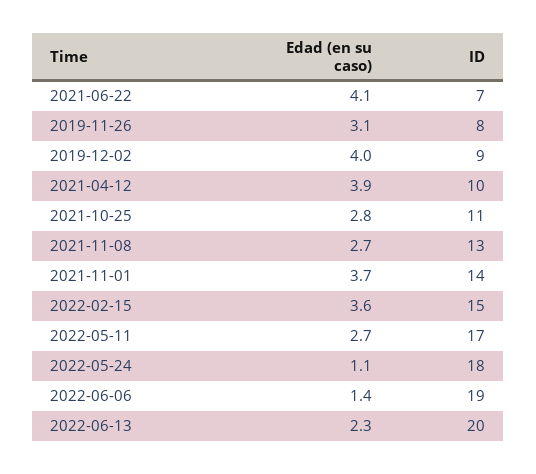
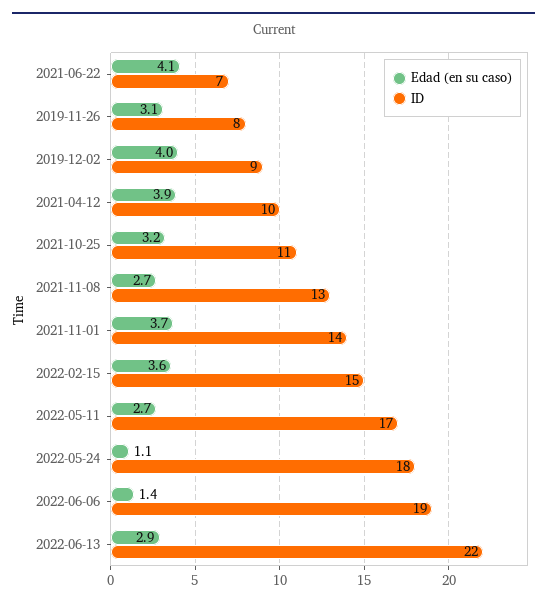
  {
    "Edad (en su caso)": {
      "2021-06-22": 4.1,
      "2019-11-26": 3.1,
      "2019-12-02": 4,
      "2021-04-12": 3.9,
-     "2021-10-25": 2.8,
+     "2021-10-25": 3.2,
      "2021-11-08": 2.7,
      "2021-11-01": 3.7,
      "2022-02-15": 3.6,
      "2022-05-11": 2.7,
      "2022-05-24": 1.1,
      "2022-06-06": 1.4,
-     "2022-06-13": 2.3
+     "2022-06-13": 2.9
    },
    "ID": {
      "2021-06-22": 7,
      "2019-11-26": 8,
      "2019-12-02": 9,
      "2021-04-12": 10,
      "2021-10-25": 11,
      "2021-11-08": 13,
      "2021-11-01": 14,
      "2022-02-15": 15,
      "2022-05-11": 17,
      "2022-05-24": 18,
      "2022-06-06": 19,
-     "2022-06-13": 20
+     "2022-06-13": 22
    }
  }

